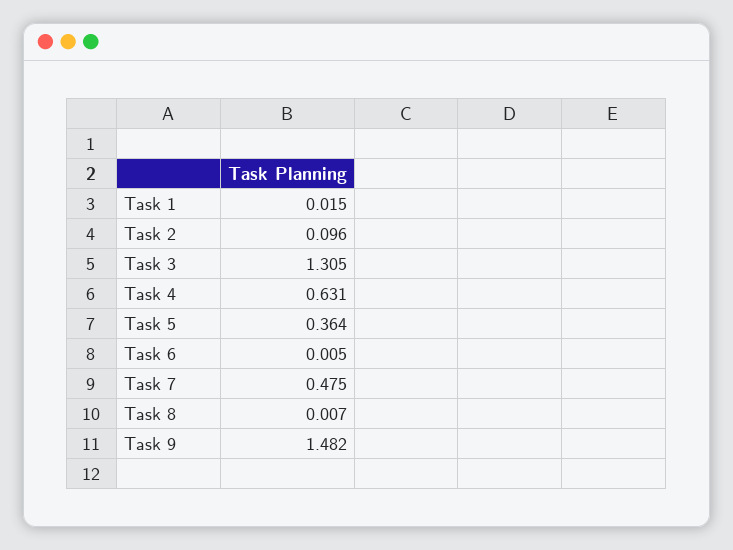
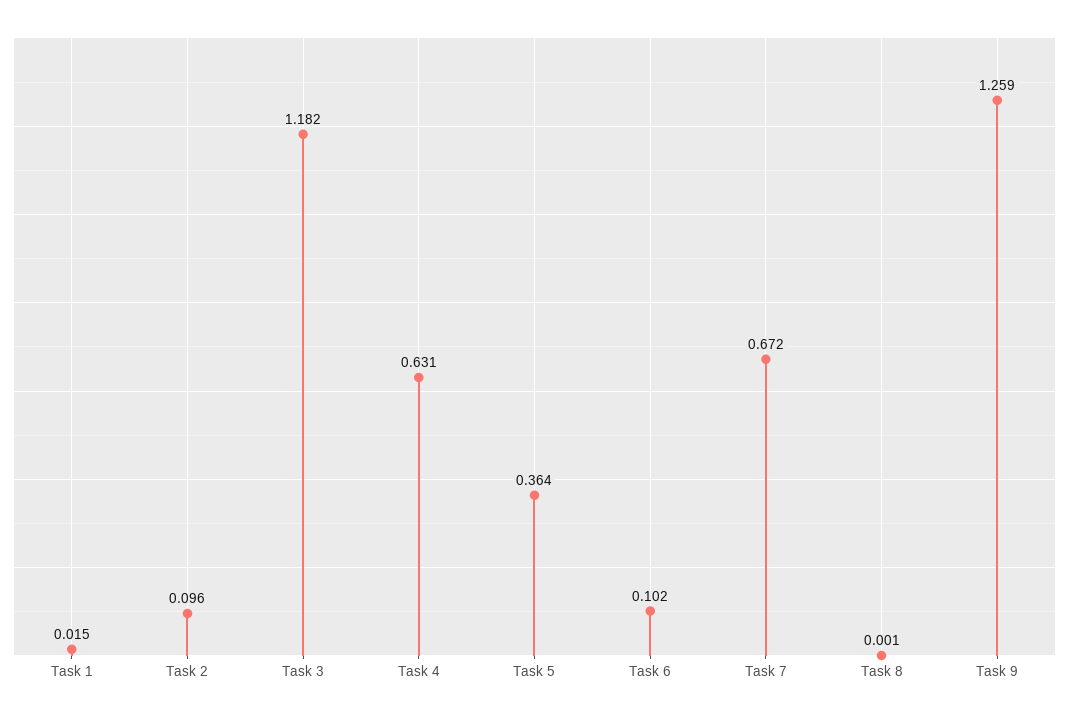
  {
    "Task 1": 0.015,
    "Task 2": 0.096,
-   "Task 3": 1.305,
+   "Task 3": 1.182,
    "Task 4": 0.631,
    "Task 5": 0.364,
-   "Task 6": 0.005,
+   "Task 6": 0.102,
-   "Task 7": 0.475,
+   "Task 7": 0.672,
-   "Task 8": 0.007,
+   "Task 8": 0.001,
-   "Task 9": 1.482
+   "Task 9": 1.259
  }

